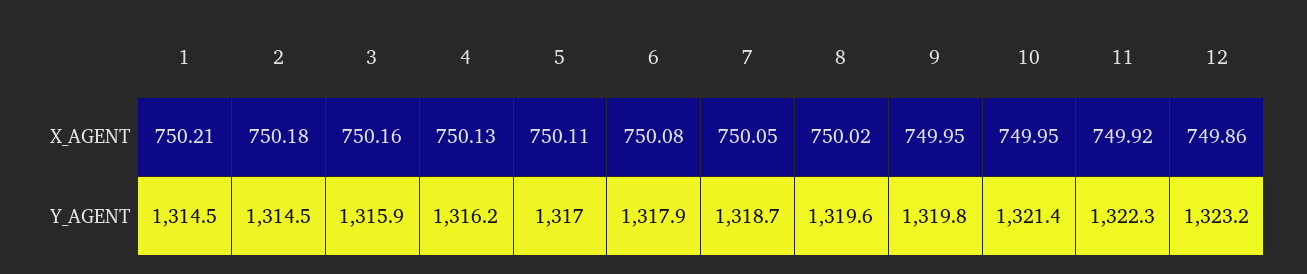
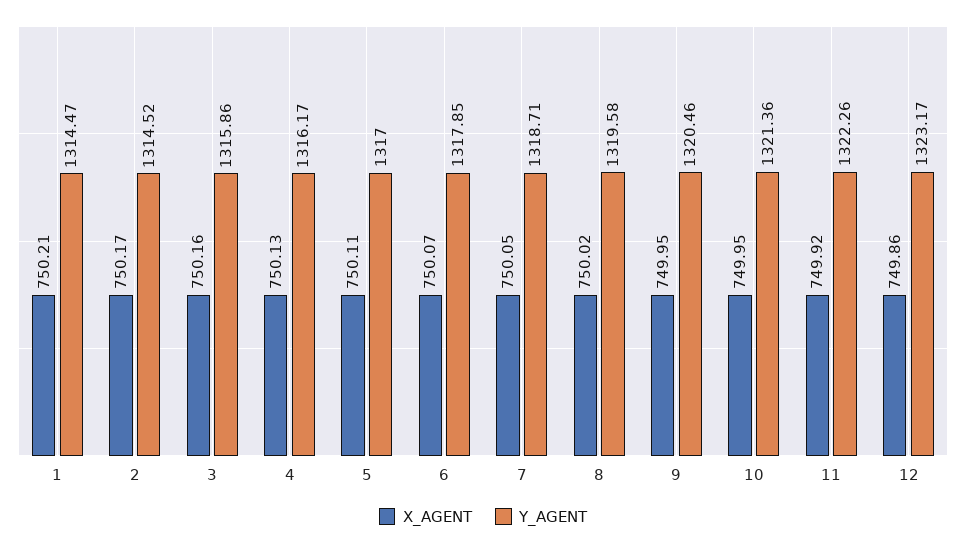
  {
    "X_AGENT": {
      "1": 750.21,
-     "2": 750.18,
+     "2": 750.17,
      "3": 750.16,
      "4": 750.13,
      "5": 750.11,
-     "6": 750.08,
+     "6": 750.07,
      "7": 750.05,
      "8": 750.02,
      "9": 749.95,
      "10": 749.95,
      "11": 749.92,
      "12": 749.86
    },
    "Y_AGENT": {
      "1": 1314.47,
      "2": 1314.52,
      "3": 1315.86,
      "4": 1316.17,
      "5": 1317,
      "6": 1317.85,
      "7": 1318.71,
      "8": 1319.58,
-     "9": 1319.8,
+     "9": 1320.46,
      "10": 1321.36,
      "11": 1322.26,
      "12": 1323.17
    }
  }

